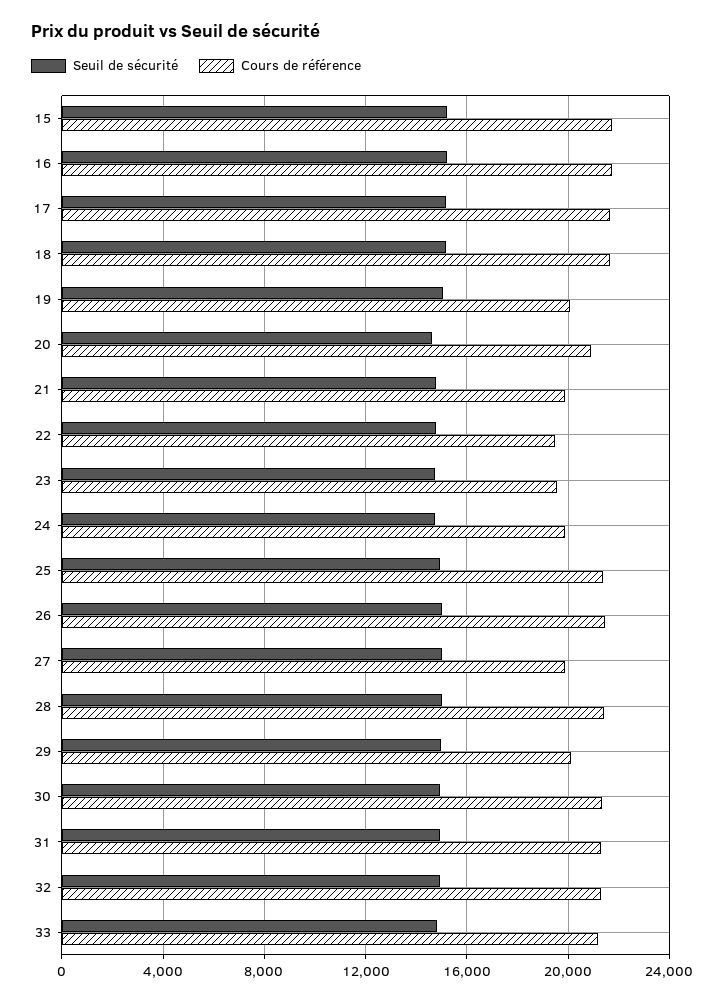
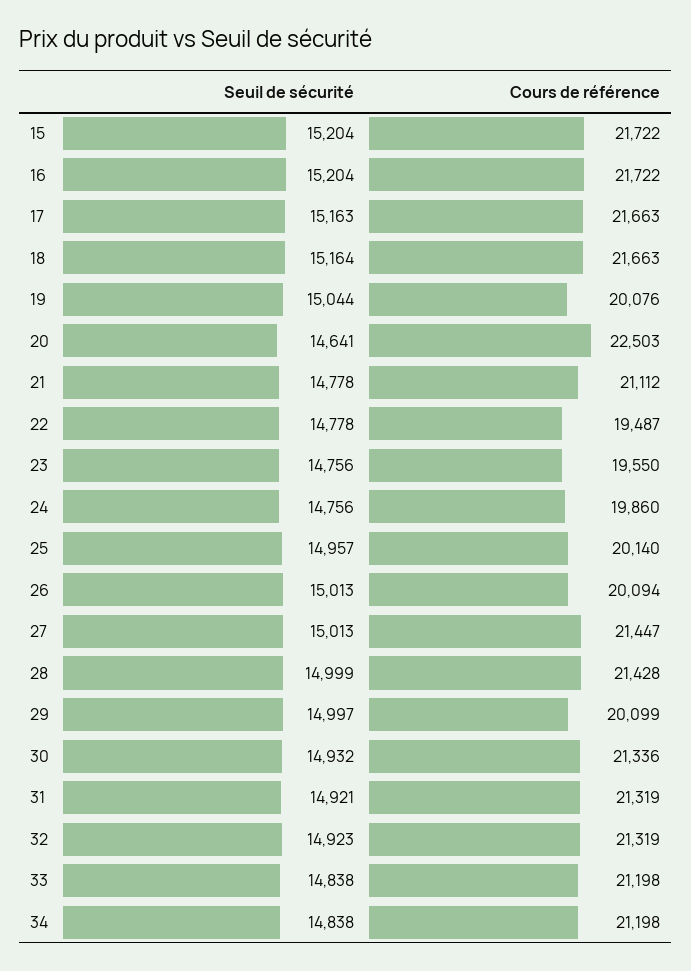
  {
    "Seuil de sécurité": {
      "15": 15204,
      "16": 15204,
      "17": 15163,
      "18": 15164,
      "19": 15044,
      "20": 14641,
      "21": 14778,
      "22": 14778,
      "23": 14756,
      "24": 14756,
      "25": 14957,
      "26": 15013,
      "27": 15013,
      "28": 14999,
      "29": 14997,
      "30": 14932,
      "31": 14921,
      "32": 14923,
-     "33": 14838
+     "33": 14838,
+     "34": 14838
    },
    "Cours de référence": {
      "15": 21722,
      "16": 21722,
      "17": 21663,
      "18": 21663,
      "19": 20076,
-     "20": 21000,
+     "20": 22503,
-     "21": 20000,
+     "21": 21112,
      "22": 19487,
      "23": 19550,
      "24": 19860,
-     "25": 21500,
+     "25": 20140,
-     "26": 21500,
+     "26": 20094,
-     "27": 20000,
+     "27": 21447,
      "28": 21428,
      "29": 20099,
      "30": 21336,
      "31": 21319,
      "32": 21319,
-     "33": 21198
+     "33": 21198,
+     "34": 21198
    }
  }

